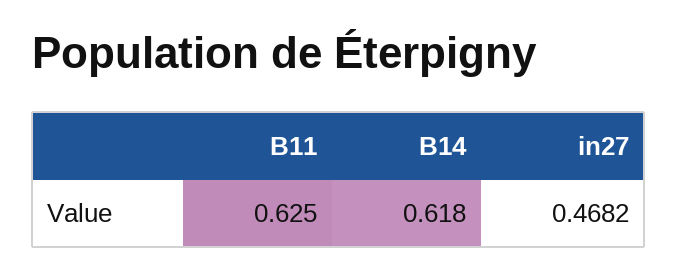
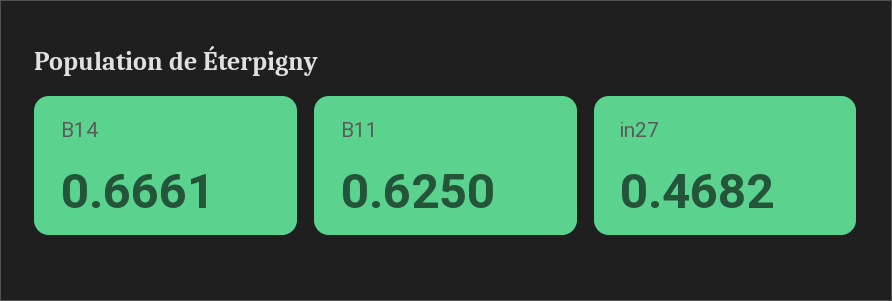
  {
    "B11": 0.625,
-   "B14": 0.618,
+   "B14": 0.6661,
    "in27": 0.4682
  }

